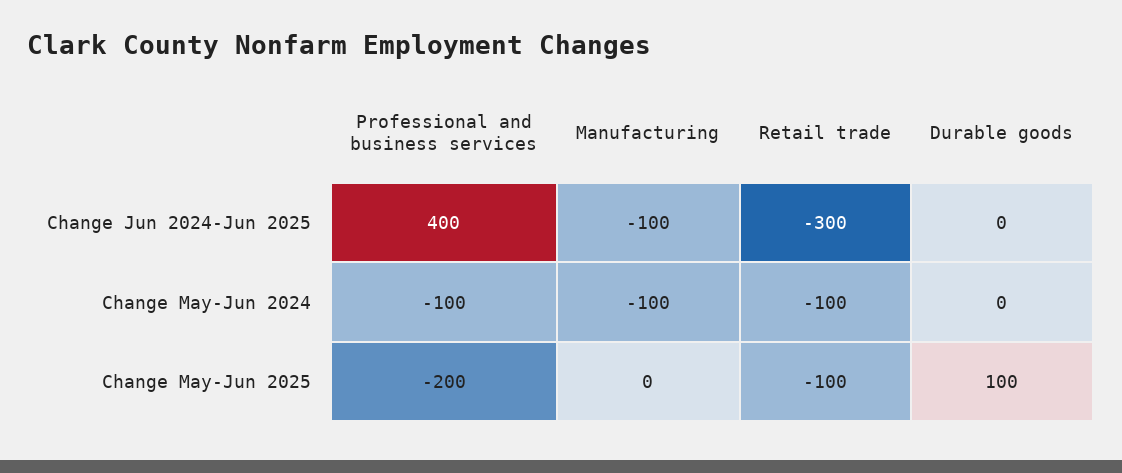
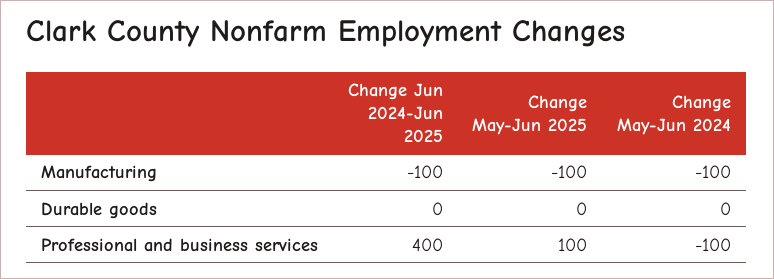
  {
    "Professional and business services": {
      "Change Jun 2024-Jun 2025": 400,
      "Change May-Jun 2024": -100,
-     "Change May-Jun 2025": -200
+     "Change May-Jun 2025": 100
    },
    "Manufacturing": {
      "Change Jun 2024-Jun 2025": -100,
      "Change May-Jun 2024": -100,
-     "Change May-Jun 2025": 0
+     "Change May-Jun 2025": -100
    },
-   "Retail trade": {
-     "Change Jun 2024-Jun 2025": -300,
-     "Change May-Jun 2024": -100,
-     "Change May-Jun 2025": -100
-   },
    "Durable goods": {
      "Change Jun 2024-Jun 2025": 0,
      "Change May-Jun 2024": 0,
-     "Change May-Jun 2025": 100
+     "Change May-Jun 2025": 0
    }
  }

